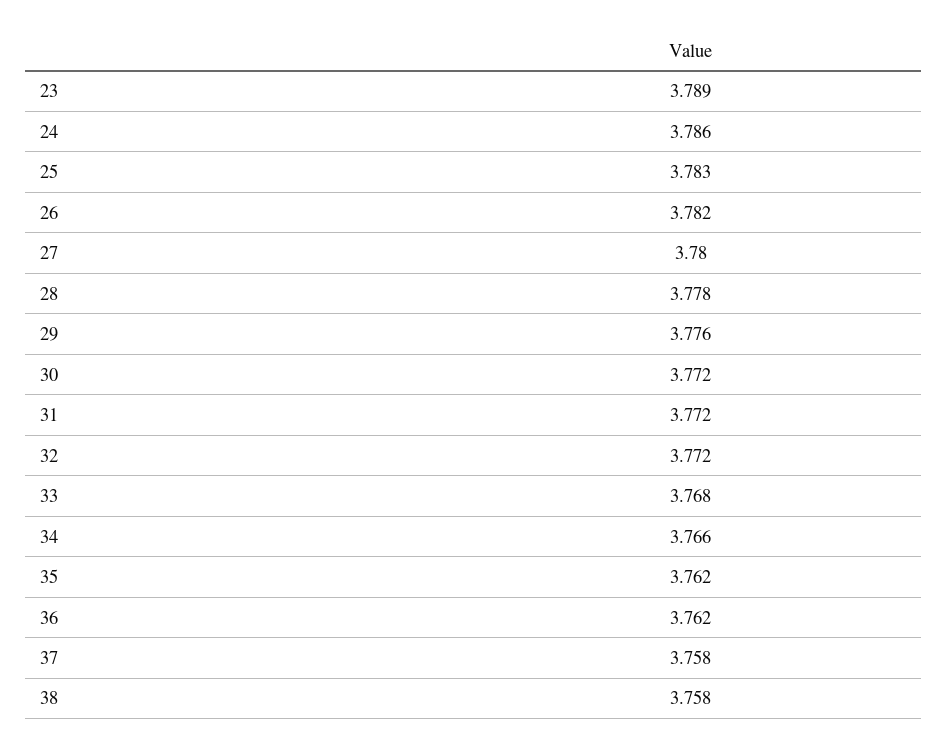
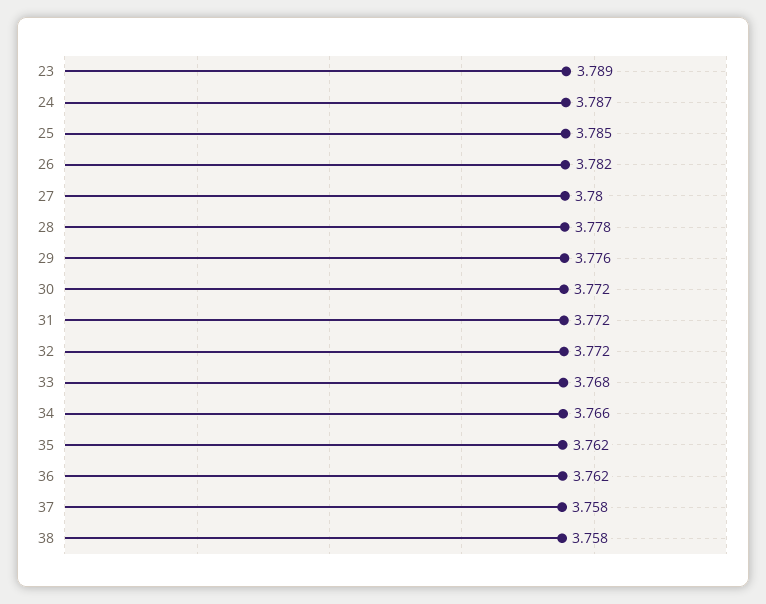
  {
    "23": 3.789,
-   "24": 3.786,
+   "24": 3.787,
-   "25": 3.783,
+   "25": 3.785,
    "26": 3.782,
    "27": 3.78,
    "28": 3.778,
    "29": 3.776,
    "30": 3.772,
    "31": 3.772,
    "32": 3.772,
    "33": 3.768,
    "34": 3.766,
    "35": 3.762,
    "36": 3.762,
    "37": 3.758,
    "38": 3.758
  }

